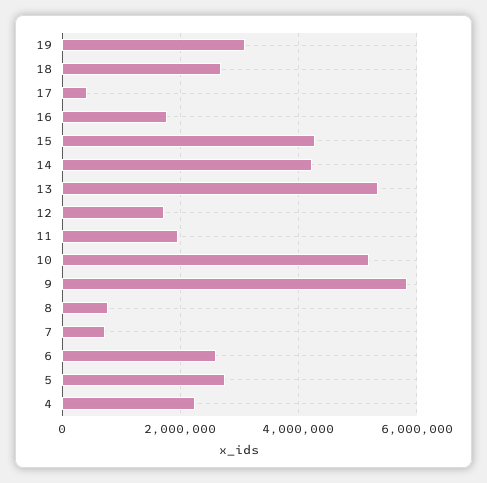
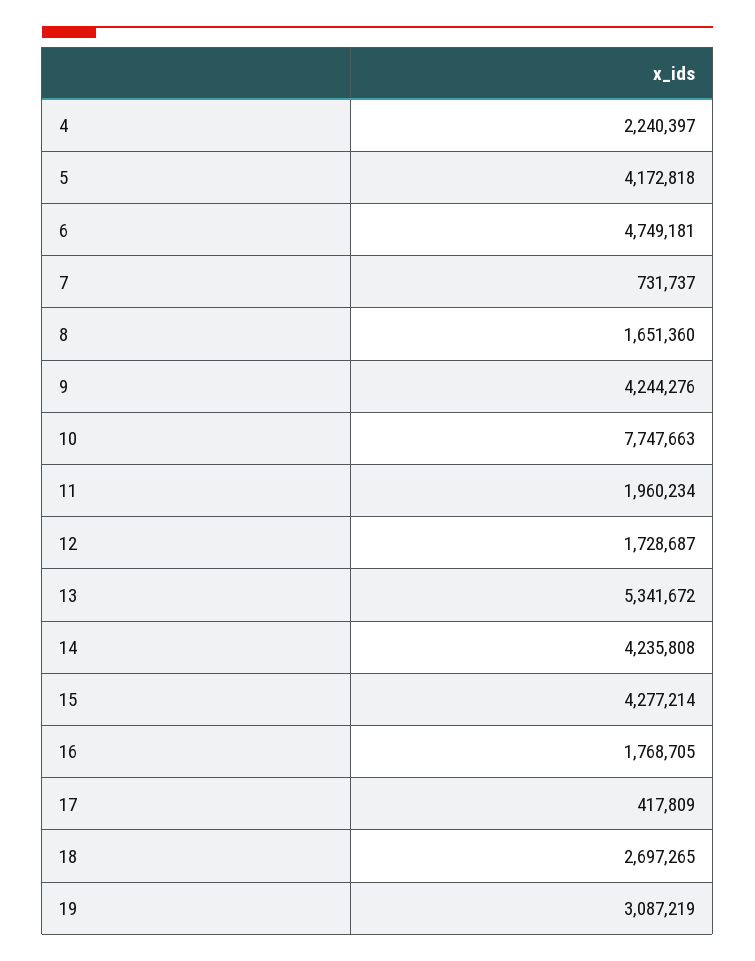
  {
    "19": 3087219,
    "18": 2697265,
    "17": 417809,
    "16": 1768705,
    "15": 4277214,
    "14": 4235808,
    "13": 5341672,
    "12": 1728687,
    "11": 1960234,
-   "10": 5200000,
+   "10": 7747663,
-   "9": 5800000,
+   "9": 4244276,
-   "8": 800000,
+   "8": 1651360,
    "7": 731737,
-   "6": 2600000,
+   "6": 4749181,
-   "5": 2800000,
+   "5": 4172818,
    "4": 2240397
  }

